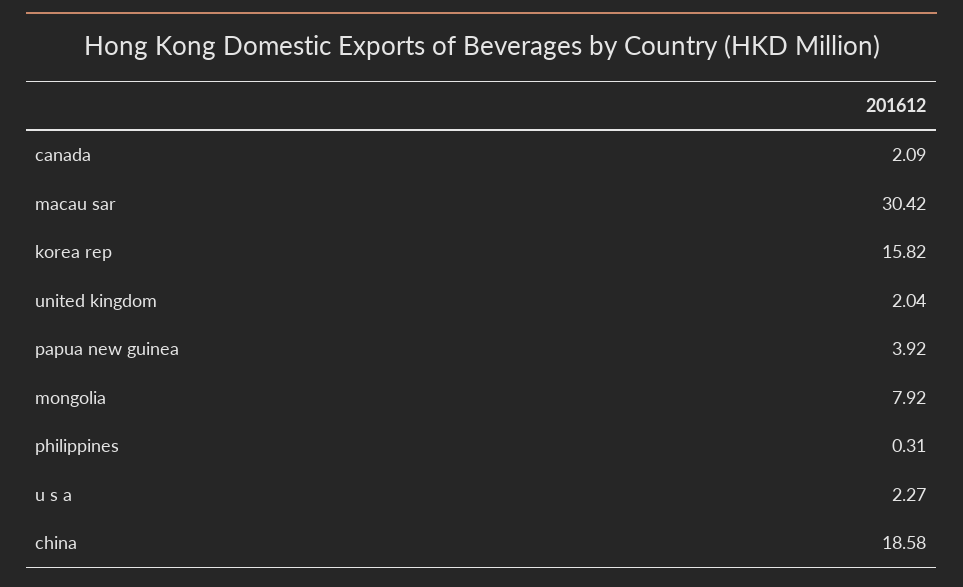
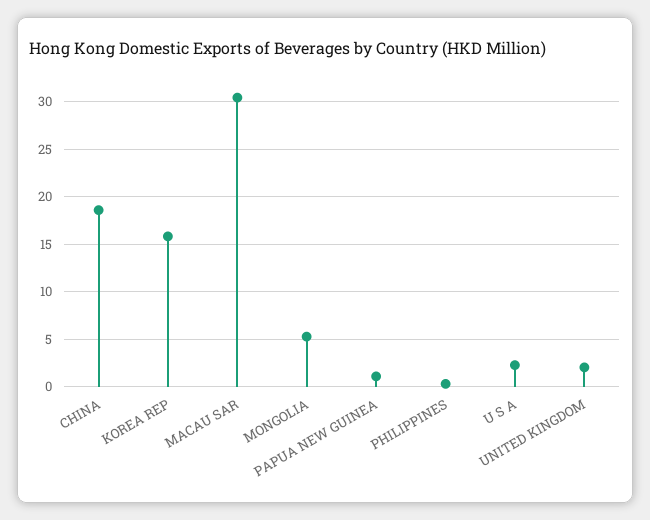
  {
-   "canada": 2.09,
    "macau sar": 30.42,
    "korea rep": 15.82,
    "united kingdom": 2.04,
-   "papua new guinea": 3.92,
+   "papua new guinea": 1,
-   "mongolia": 7.92,
+   "mongolia": 5,
    "philippines": 0.31,
    "u s a": 2.27,
    "china": 18.58
  }

